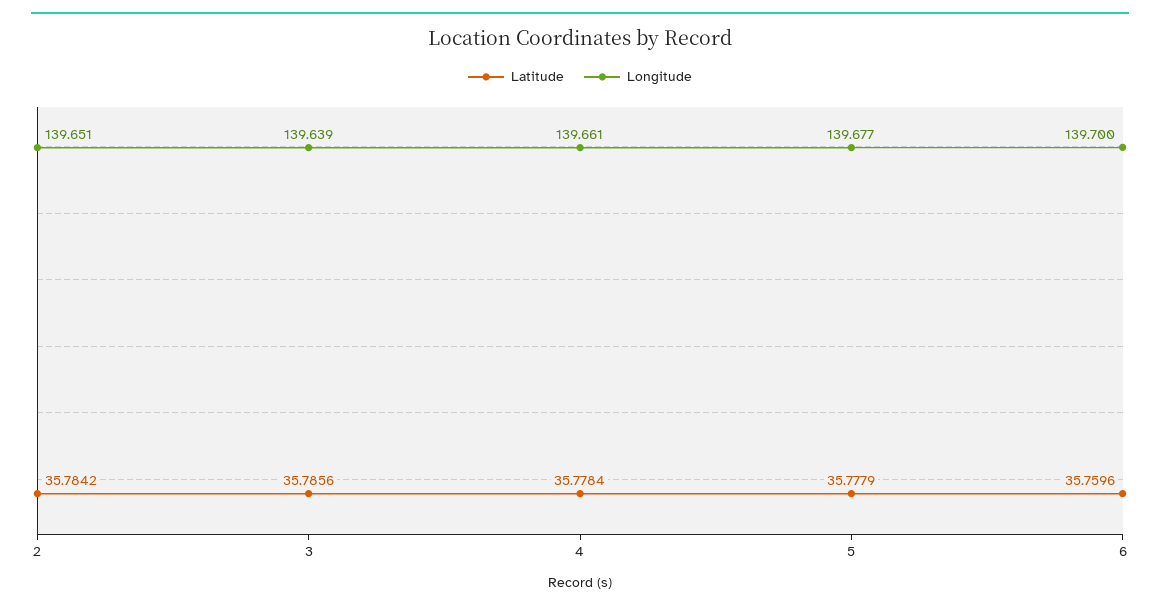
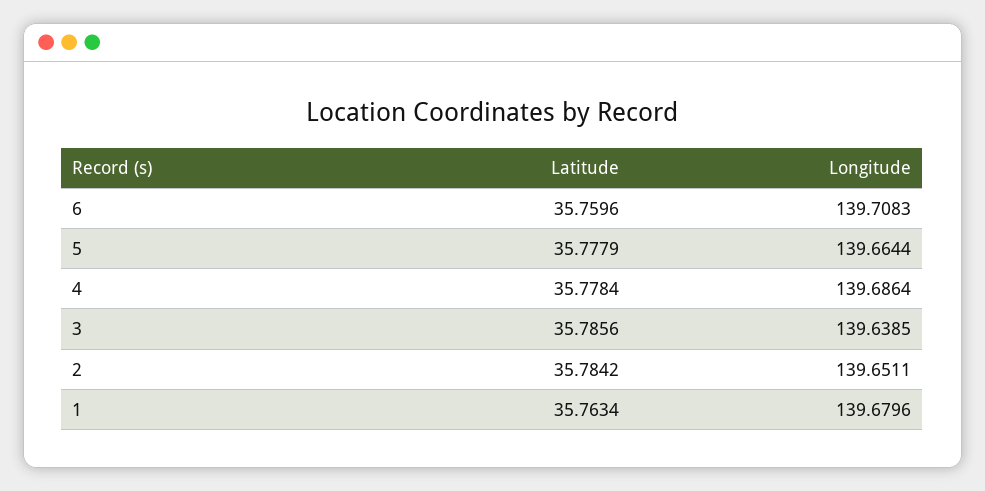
  {
    "Latitude": {
      "2": 35.7842,
      "3": 35.7856,
      "4": 35.7784,
      "5": 35.7779,
-     "6": 35.7596
+     "6": 35.7596,
+     "1": 35.7634
    },
    "Longitude": {
      "2": 139.6511,
      "3": 139.6385,
-     "4": 139.661,
+     "4": 139.6864,
-     "5": 139.677,
+     "5": 139.6644,
-     "6": 139.7
+     "6": 139.7083,
+     "1": 139.6796
    }
  }

